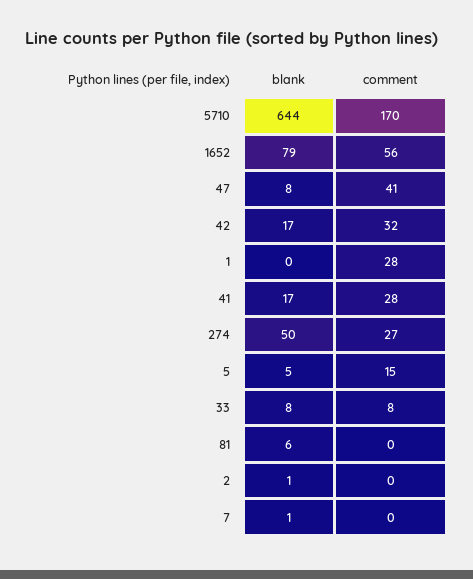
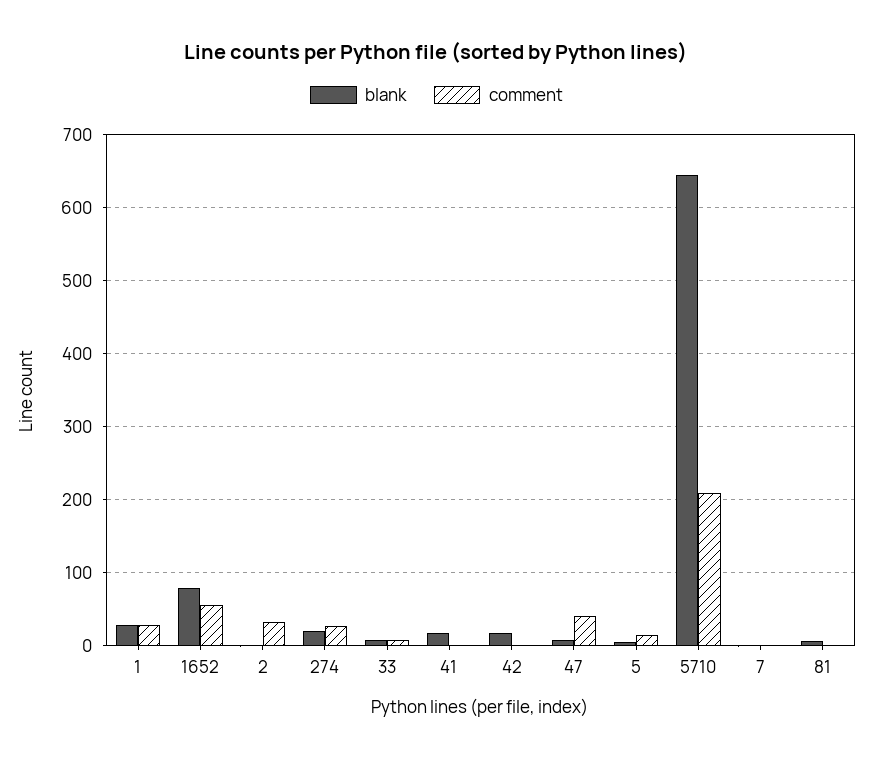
  {
    "blank": {
      "5710": 644,
      "1652": 79,
      "47": 8,
      "42": 17,
-     "1": 0,
+     "1": 30,
      "41": 17,
-     "274": 50,
+     "274": 20,
      "5": 5,
      "33": 8,
      "81": 6,
      "2": 1,
      "7": 1
    },
    "comment": {
-     "5710": 170,
+     "5710": 210,
      "1652": 56,
      "47": 41,
-     "42": 32,
+     "42": 0,
      "1": 28,
-     "41": 28,
+     "41": 0,
      "274": 27,
      "5": 15,
      "33": 8,
      "81": 0,
-     "2": 0,
+     "2": 30,
      "7": 0
    }
  }

